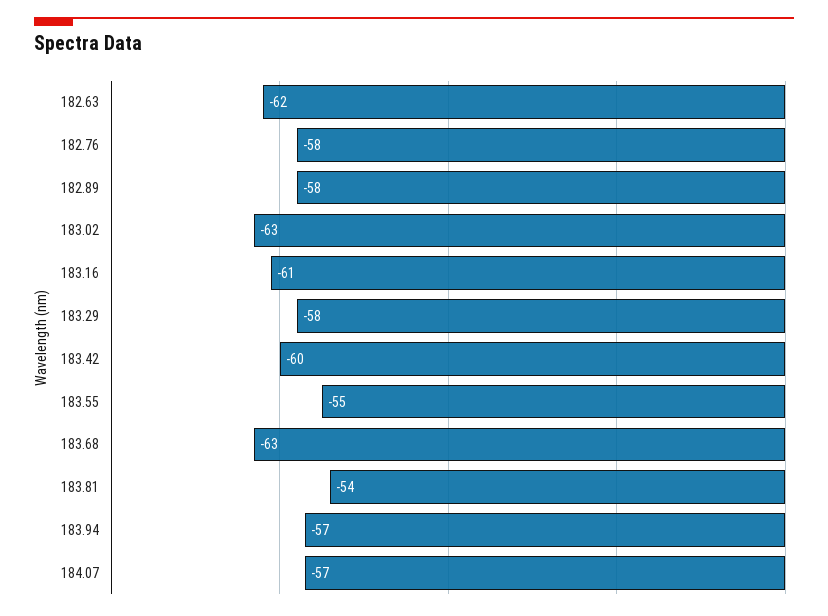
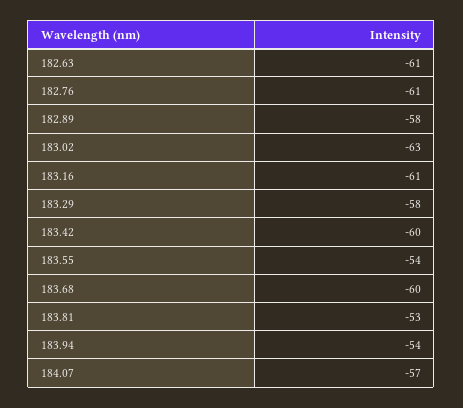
  {
-   "182.63": -62,
+   "182.63": -61,
-   "182.76": -58,
+   "182.76": -61,
    "182.89": -58,
    "183.02": -63,
    "183.16": -61,
    "183.29": -58,
    "183.42": -60,
-   "183.55": -55,
+   "183.55": -54,
-   "183.68": -63,
+   "183.68": -60,
-   "183.81": -54,
+   "183.81": -53,
-   "183.94": -57,
+   "183.94": -54,
    "184.07": -57
  }

